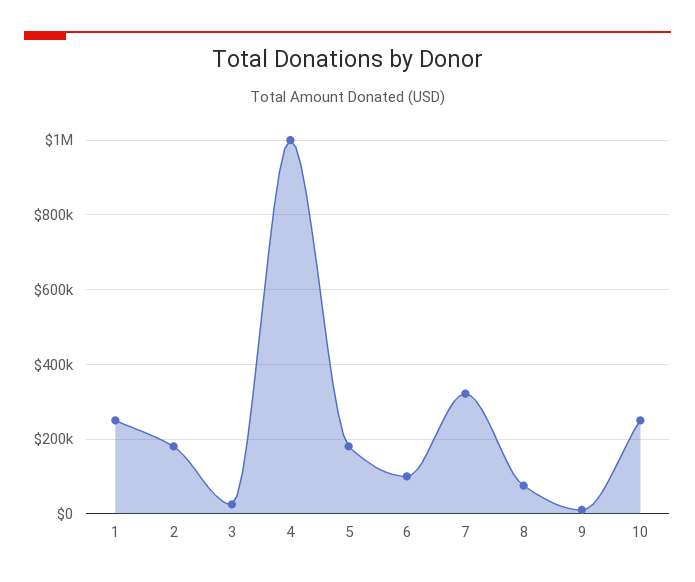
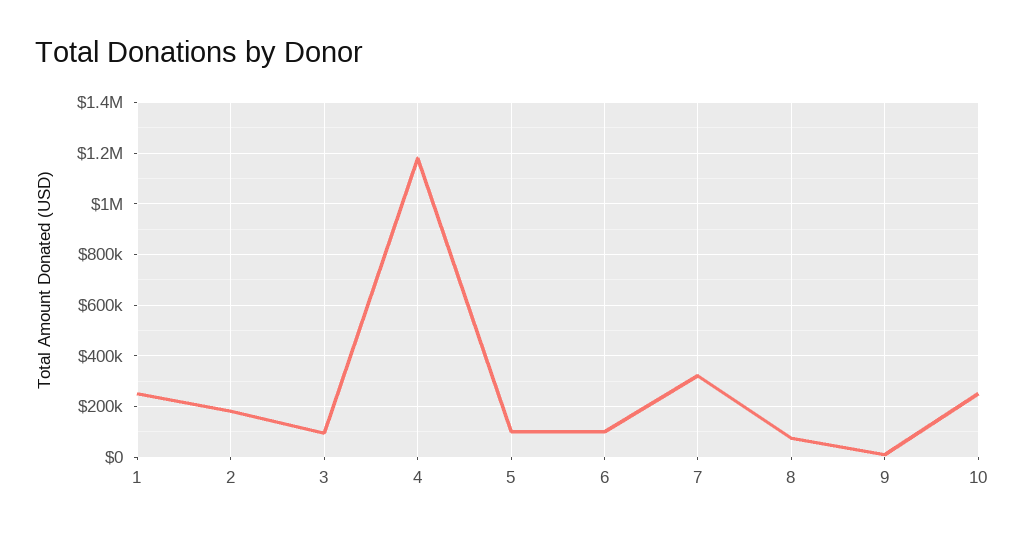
  {
    "1": 260000,
    "2": 180000,
-   "3": 20000,
+   "3": 100000,
-   "4": 1000000,
+   "4": 1175000,
-   "5": 180000,
+   "5": 100000,
    "6": 100000,
    "7": 320000,
    "8": 80000,
    "9": 20000,
    "10": 260000
  }

